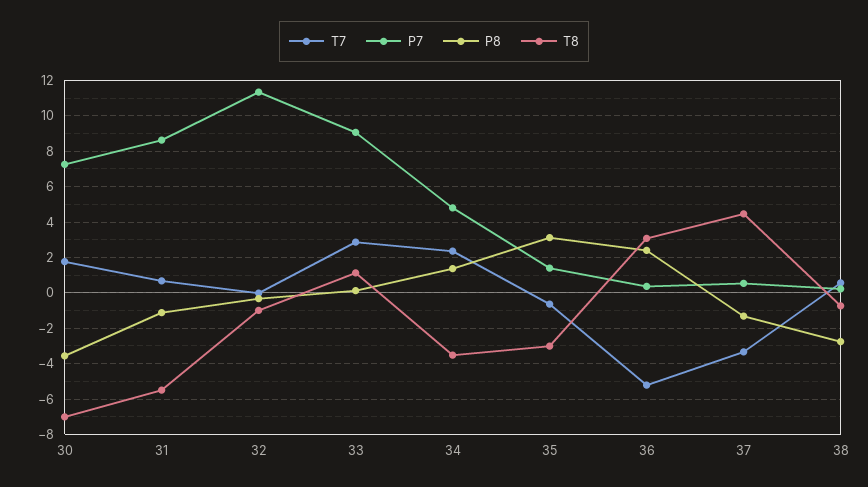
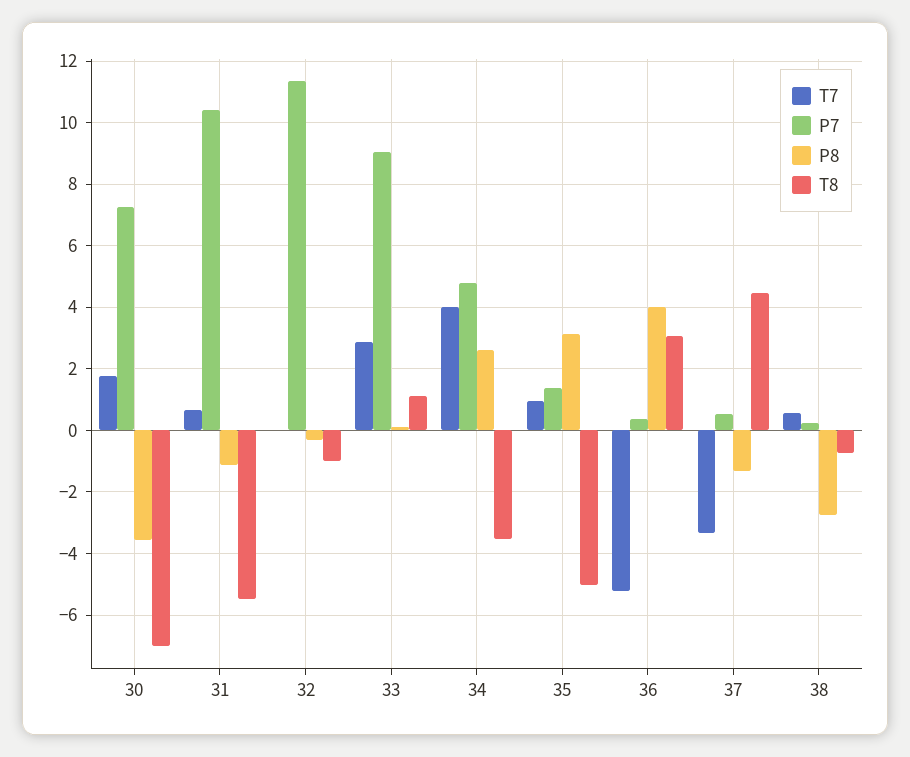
  {
    "T7": {
      "30": 1.8,
      "31": 0.6,
      "32": 0,
      "33": 2.8,
-     "34": 2.5,
+     "34": 4,
-     "35": -0.5,
+     "35": 1,
      "36": -5.2,
      "37": -3.4,
      "38": 0.6
    },
    "P7": {
      "30": 7.2,
-     "31": 8.5,
+     "31": 10.4,
      "32": 11.4,
      "33": 9,
      "34": 4.8,
      "35": 1.4,
      "36": 0.4,
      "37": 0.6,
      "38": 0.2
    },
    "P8": {
      "30": -3.6,
      "31": -1.2,
      "32": -0.4,
      "33": 0.2,
-     "34": 1.5,
+     "34": 2.6,
      "35": 3.2,
-     "36": 2.5,
+     "36": 4,
      "37": -1.4,
      "38": -2.8
    },
    "T8": {
      "30": -7,
      "31": -5.4,
      "32": -1,
      "33": 1.2,
      "34": -3.6,
-     "35": -3,
+     "35": -5,
      "36": 3,
      "37": 4.4,
      "38": -0.8
    }
  }

